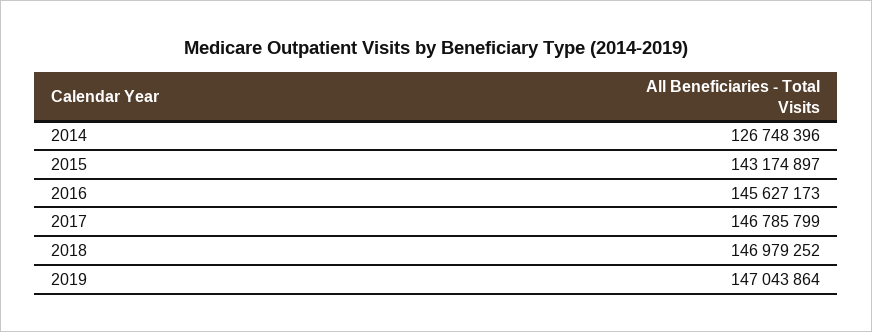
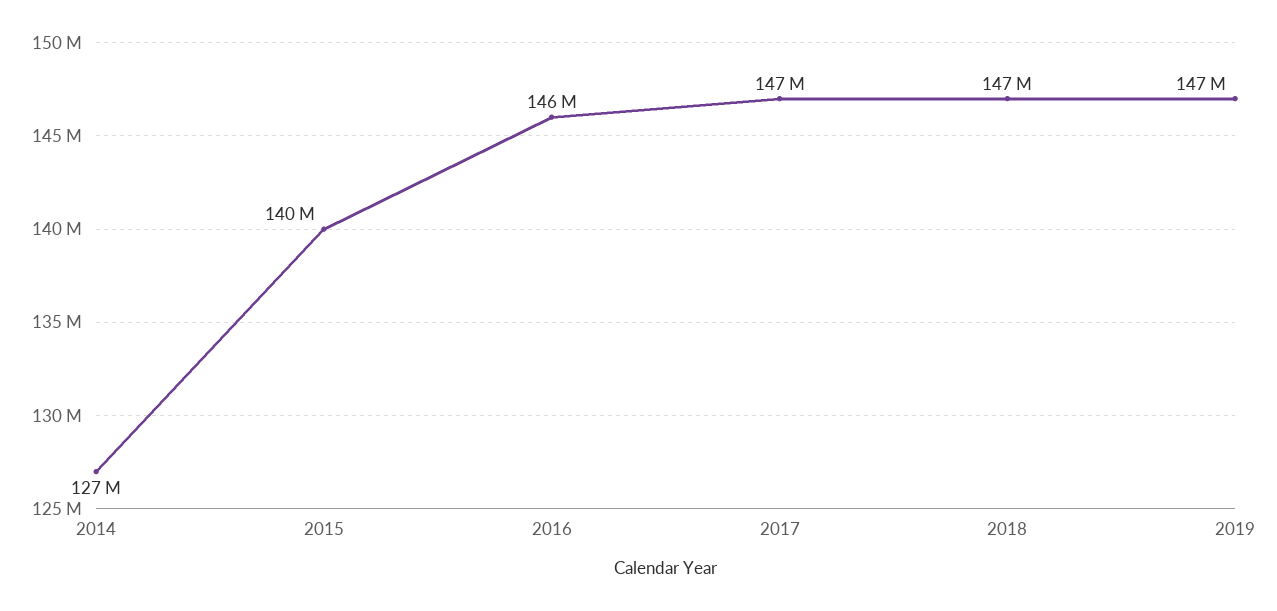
  {
    "2014": 126748396,
-   "2015": 143174897,
+   "2015": 140000000,
    "2016": 145627173,
    "2017": 146785799,
    "2018": 146979252,
    "2019": 147043864
  }

